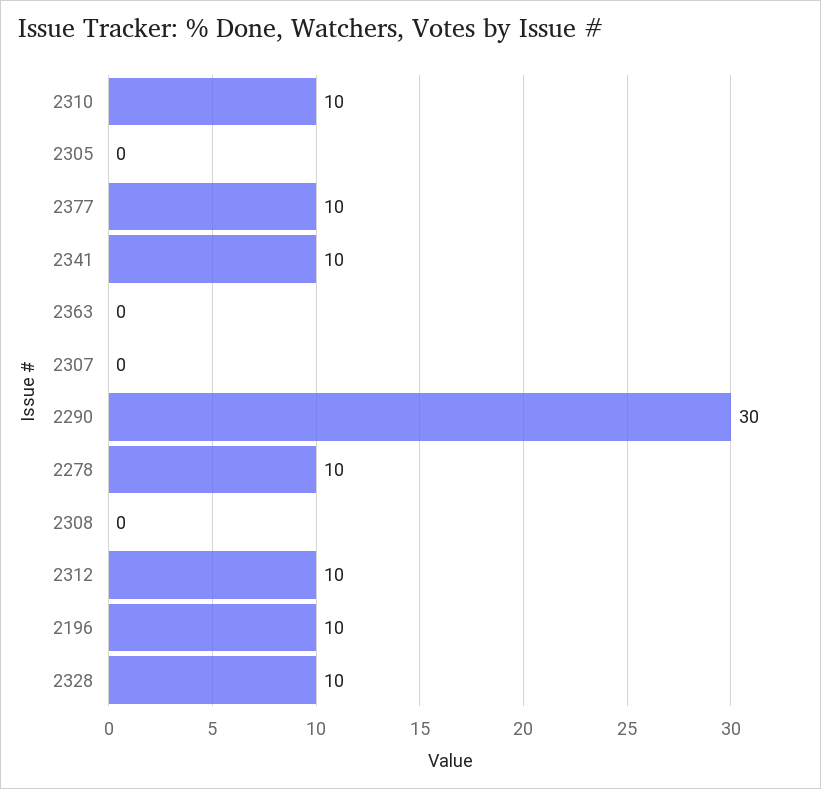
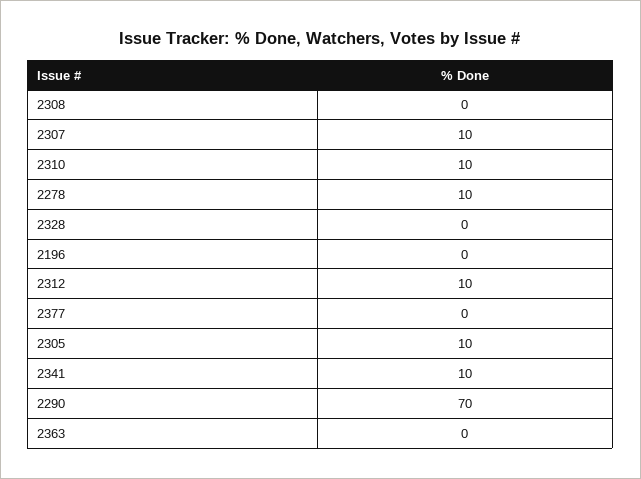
  {
    "2310": 10,
-   "2305": 0,
+   "2305": 10,
-   "2377": 10,
+   "2377": 0,
    "2341": 10,
    "2363": 0,
-   "2307": 0,
+   "2307": 10,
-   "2290": 30,
+   "2290": 70,
    "2278": 10,
    "2308": 0,
    "2312": 10,
-   "2196": 10,
+   "2196": 0,
-   "2328": 10
+   "2328": 0
  }

